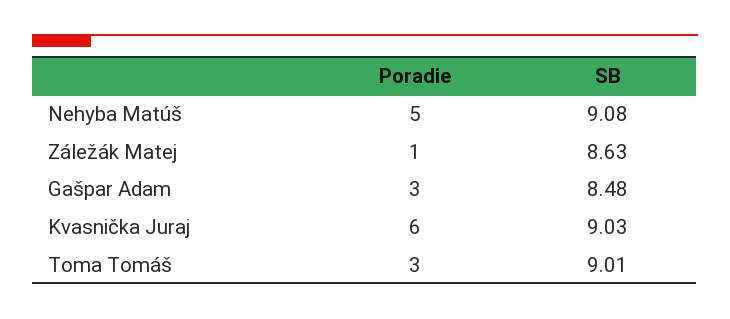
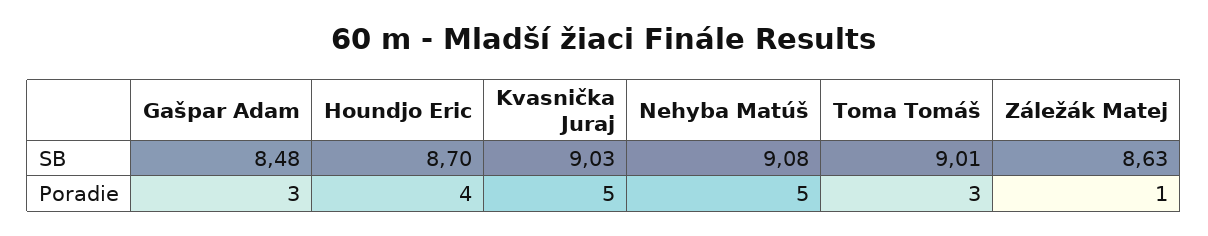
  {
    "Poradie": {
      "Nehyba Matúš": 5,
      "Záležák Matej": 1,
      "Gašpar Adam": 3,
-     "Kvasnička Juraj": 6,
+     "Kvasnička Juraj": 5,
-     "Toma Tomáš": 3
+     "Toma Tomáš": 3,
+     "Houndjo Eric": 4
    },
    "SB": {
      "Nehyba Matúš": 9.08,
      "Záležák Matej": 8.63,
      "Gašpar Adam": 8.48,
      "Kvasnička Juraj": 9.03,
-     "Toma Tomáš": 9.01
+     "Toma Tomáš": 9.01,
+     "Houndjo Eric": 8.7
    }
  }

